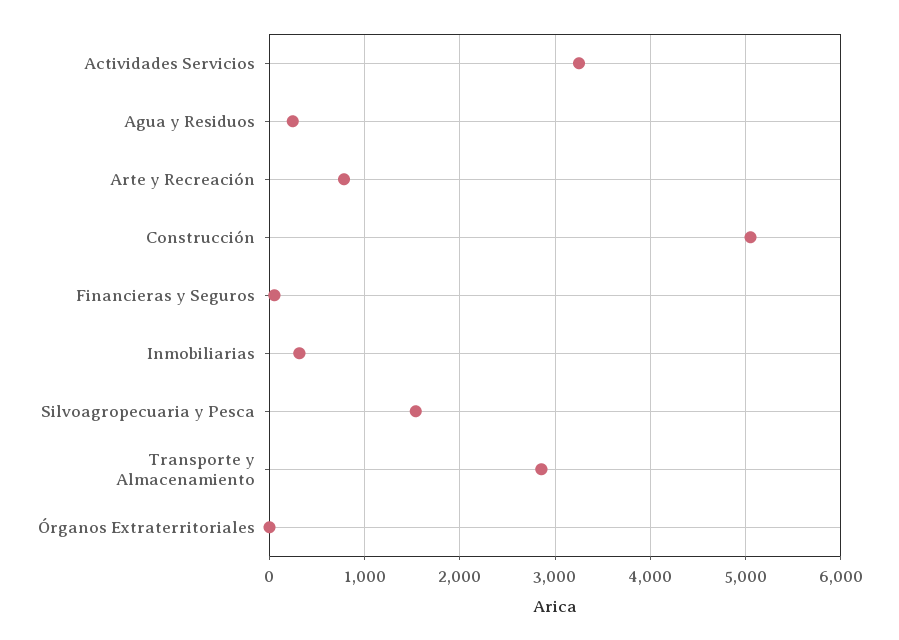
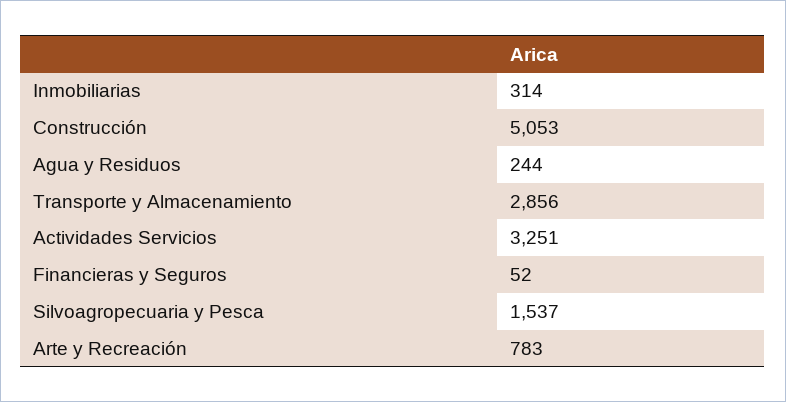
  {
    "Actividades Servicios": 3251,
    "Agua y Residuos": 244,
    "Arte y Recreación": 783,
    "Construcción": 5053,
    "Financieras y Seguros": 52,
    "Inmobiliarias": 314,
    "Silvoagropecuaria y Pesca": 1537,
-   "Transporte y Almacenamiento": 2856,
+   "Transporte y Almacenamiento": 2856
-   "Órganos Extraterritoriales": 0
  }

